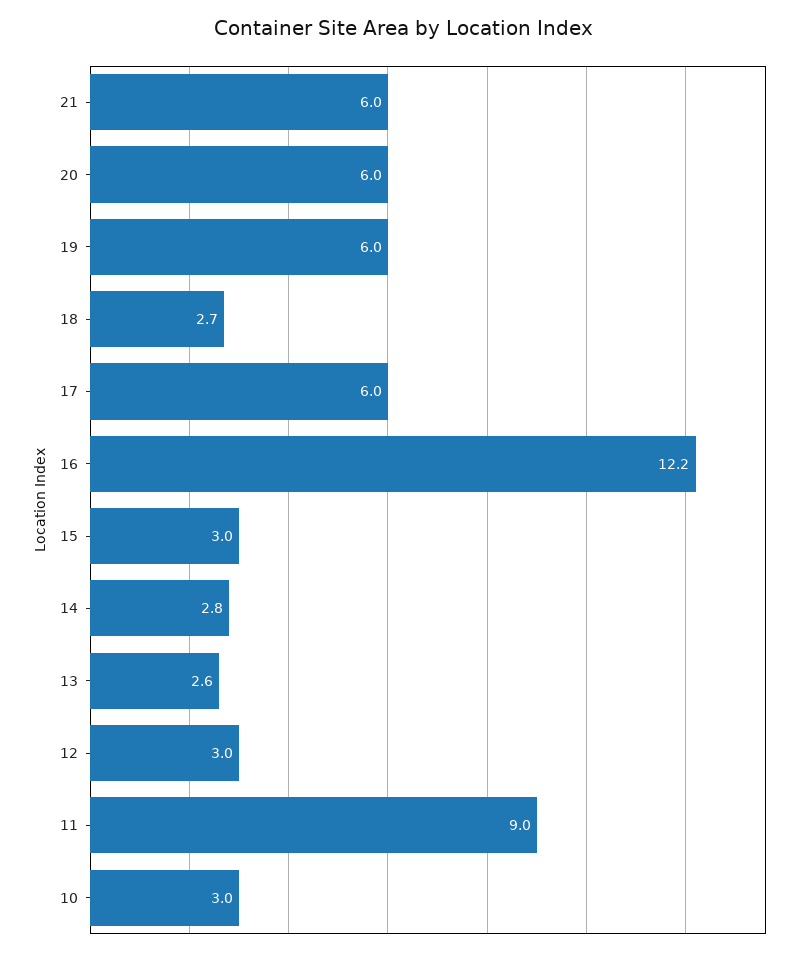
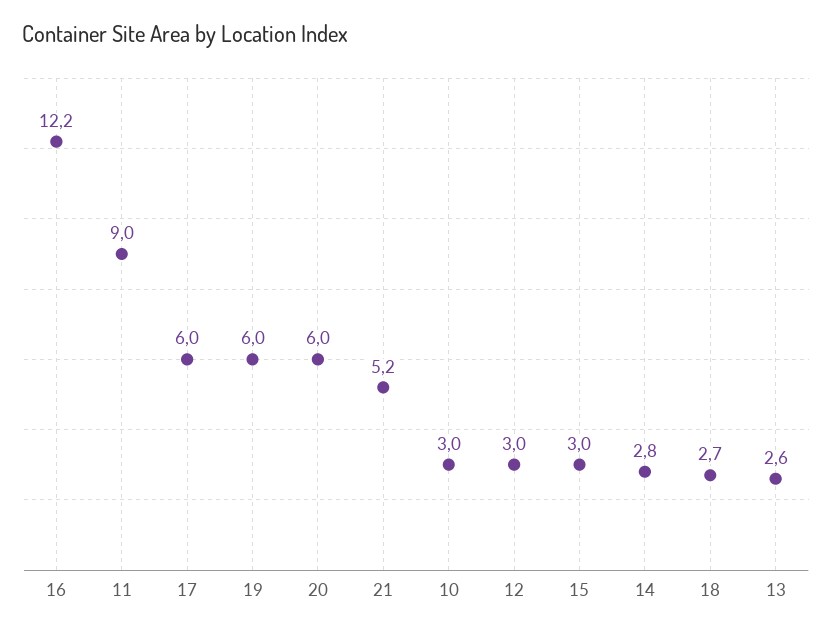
  {
-   "21": 6,
+   "21": 5.2,
    "20": 6,
    "19": 6,
    "18": 2.7,
    "17": 6,
    "16": 12.2,
    "15": 3,
    "14": 2.8,
    "13": 2.6,
    "12": 3,
    "11": 9,
    "10": 3
  }

